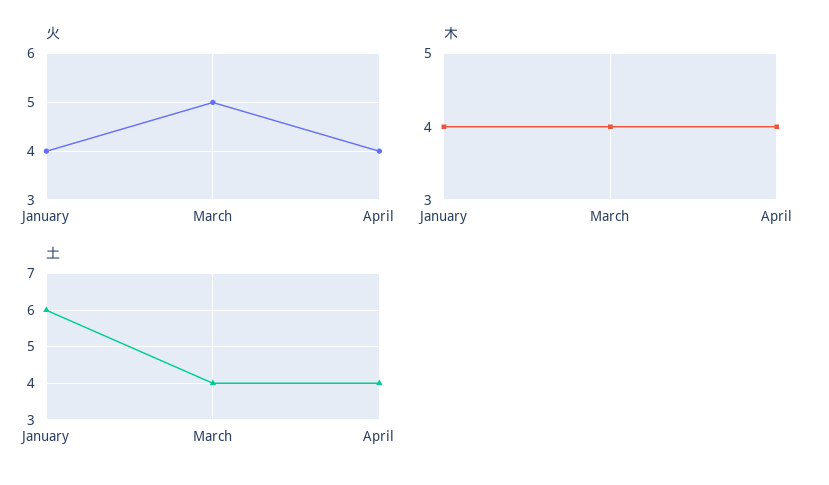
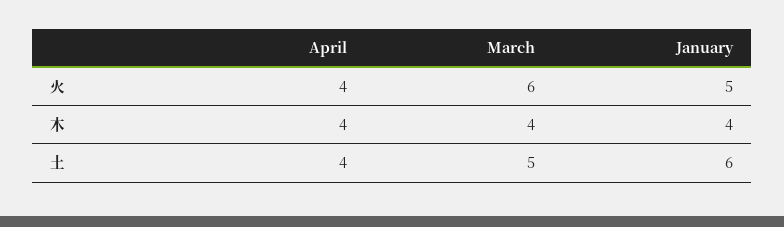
  {
    "火": {
-     "January": 4,
+     "January": 5,
-     "March": 5,
+     "March": 6,
      "April": 4
    },
    "木": {
      "January": 4,
      "March": 4,
      "April": 4
    },
    "土": {
      "January": 6,
-     "March": 4,
+     "March": 5,
      "April": 4
    }
  }

